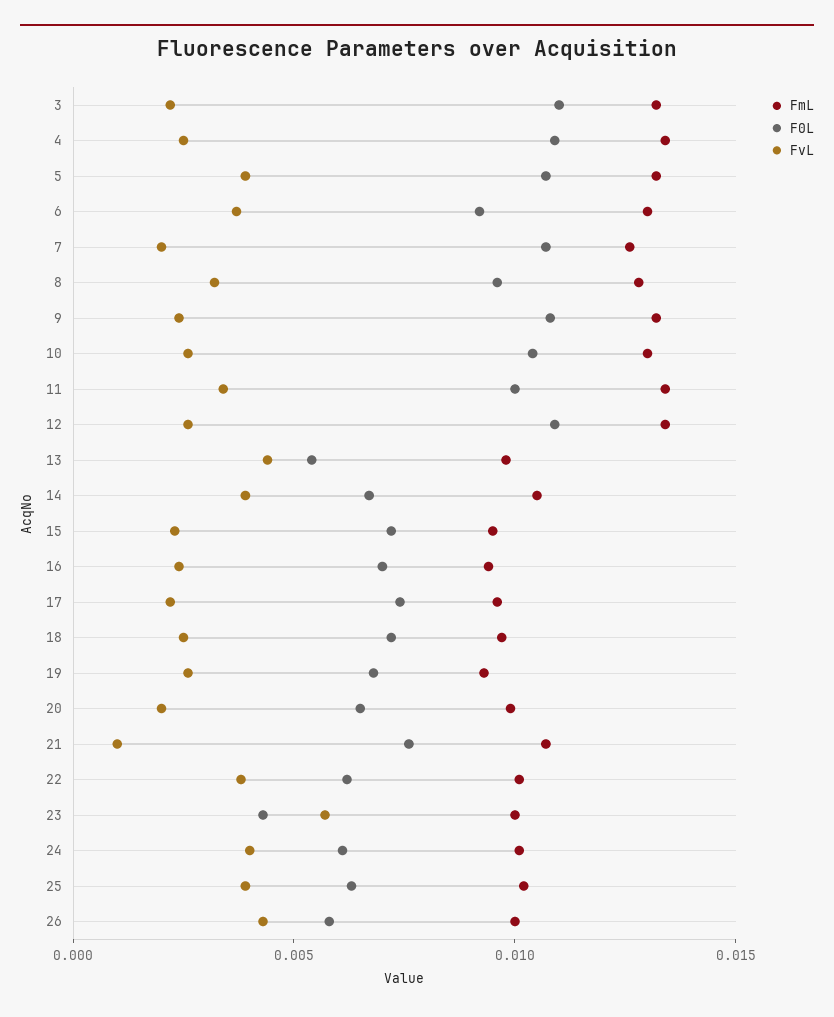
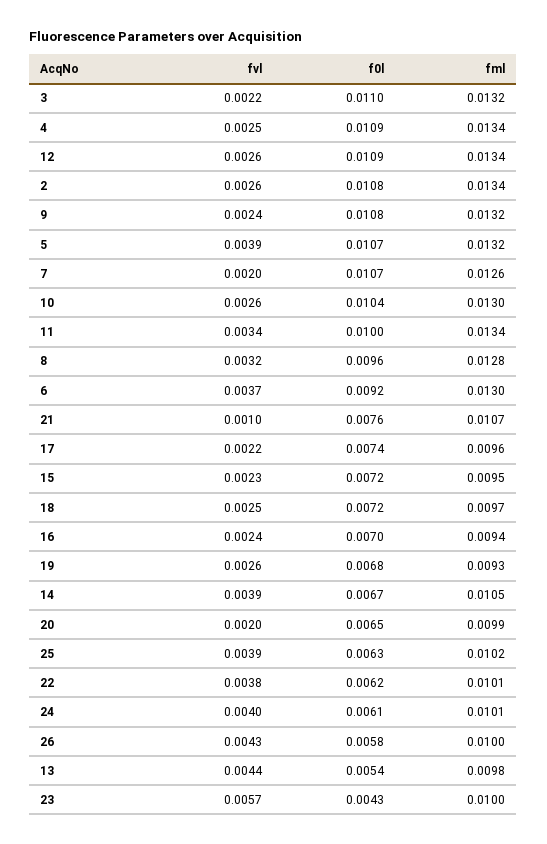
  {
    "FmL": {
      "3": 0.0132,
      "4": 0.0134,
      "5": 0.0132,
      "6": 0.013,
      "7": 0.0126,
      "8": 0.0128,
      "9": 0.0132,
      "10": 0.013,
      "11": 0.0134,
      "12": 0.0134,
      "13": 0.0098,
      "14": 0.0105,
      "15": 0.0095,
      "16": 0.0094,
      "17": 0.0096,
      "18": 0.0097,
      "19": 0.0093,
      "20": 0.0099,
      "21": 0.0107,
      "22": 0.0101,
      "23": 0.01,
      "24": 0.0101,
      "25": 0.0102,
-     "26": 0.01
+     "26": 0.01,
+     "2": 0.0134
    },
    "F0L": {
      "3": 0.011,
      "4": 0.0109,
      "5": 0.0107,
      "6": 0.0092,
      "7": 0.0107,
      "8": 0.0096,
      "9": 0.0108,
      "10": 0.0104,
      "11": 0.01,
      "12": 0.0109,
      "13": 0.0054,
      "14": 0.0067,
      "15": 0.0072,
      "16": 0.007,
      "17": 0.0074,
      "18": 0.0072,
      "19": 0.0068,
      "20": 0.0065,
      "21": 0.0076,
      "22": 0.0062,
      "23": 0.0043,
      "24": 0.0061,
      "25": 0.0063,
-     "26": 0.0058
+     "26": 0.0058,
+     "2": 0.0108
    },
    "FvL": {
      "3": 0.0022,
      "4": 0.0025,
      "5": 0.0039,
      "6": 0.0037,
      "7": 0.002,
      "8": 0.0032,
      "9": 0.0024,
      "10": 0.0026,
      "11": 0.0034,
      "12": 0.0026,
      "13": 0.0044,
      "14": 0.0039,
      "15": 0.0023,
      "16": 0.0024,
      "17": 0.0022,
      "18": 0.0025,
      "19": 0.0026,
      "20": 0.002,
      "21": 0.001,
      "22": 0.0038,
      "23": 0.0057,
      "24": 0.004,
      "25": 0.0039,
-     "26": 0.0043
+     "26": 0.0043,
+     "2": 0.0026
    }
  }

